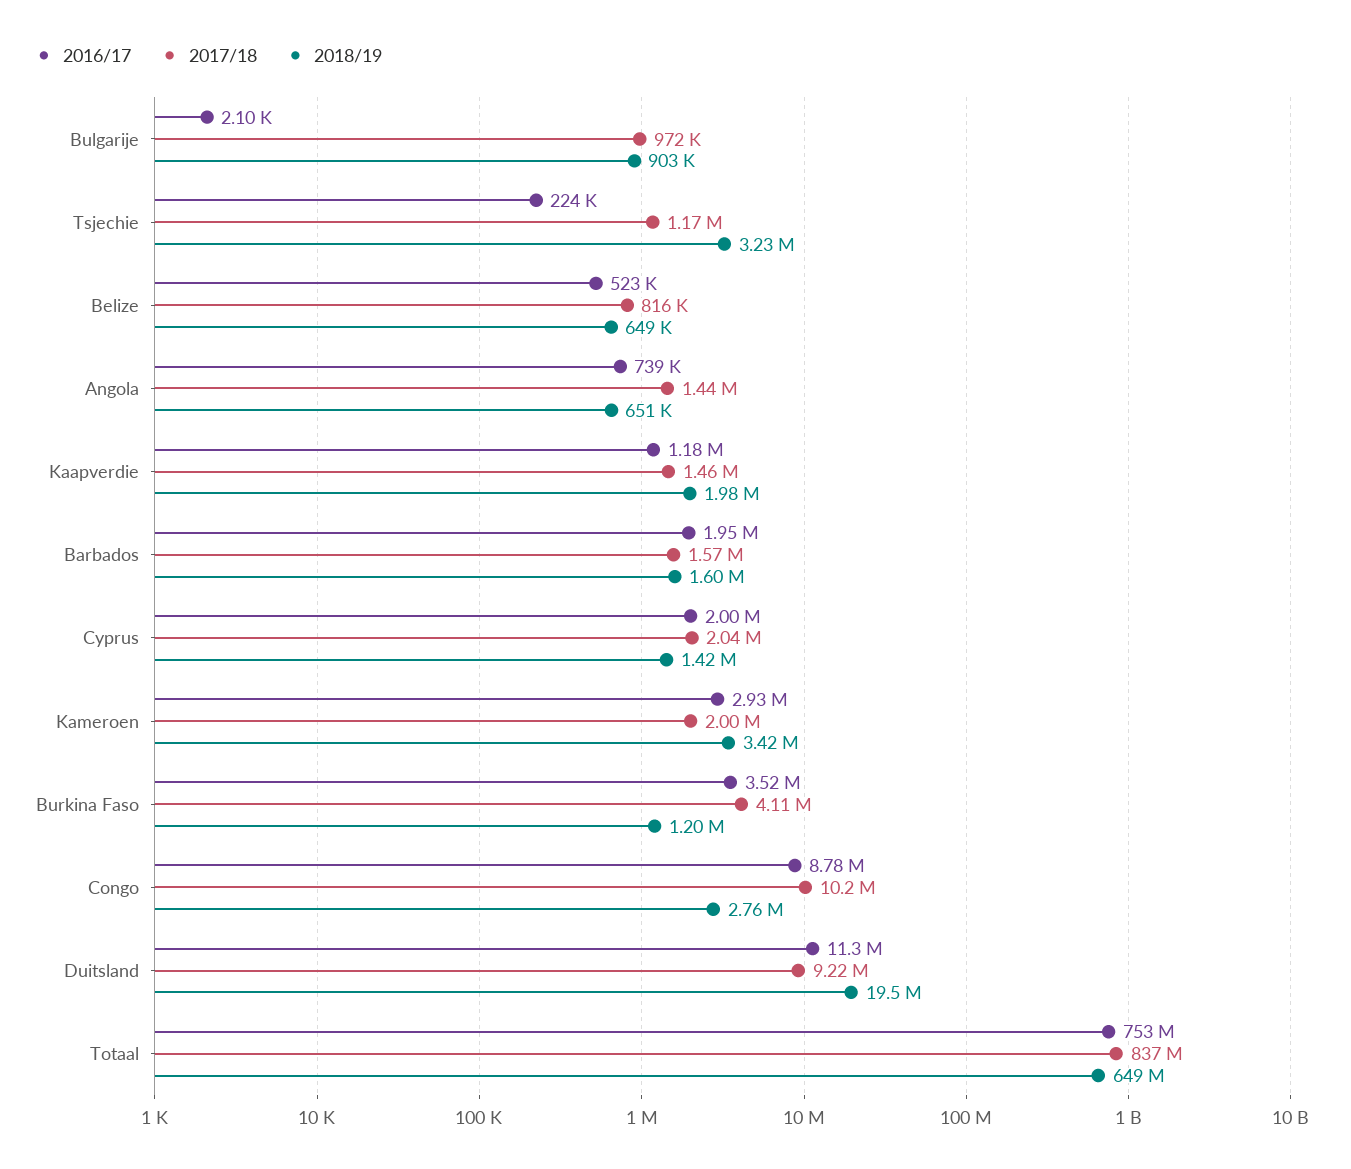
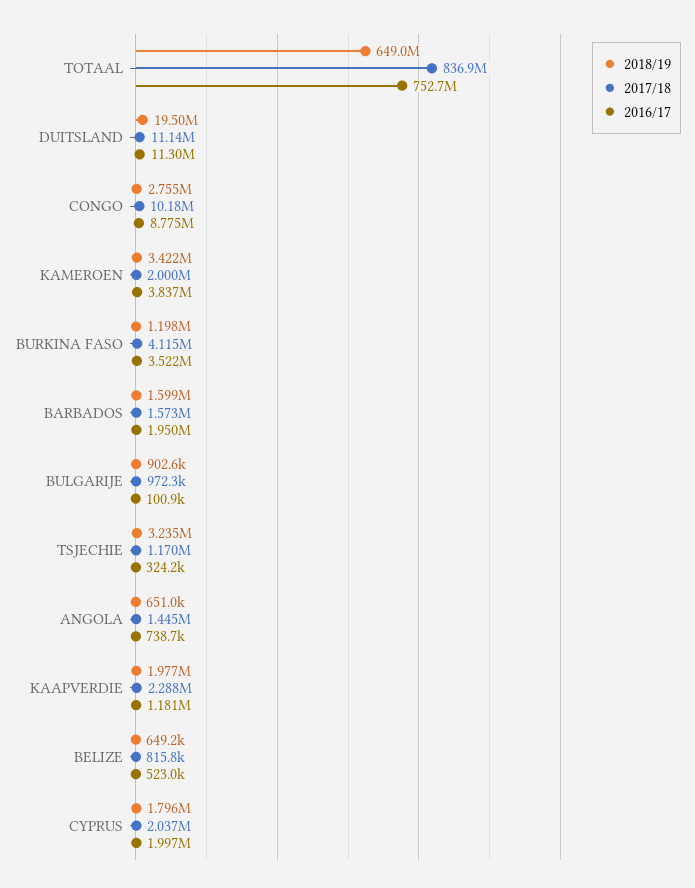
  {
    "2016/17": {
-     "Bulgarije": 2100,
+     "Bulgarije": 100900,
-     "Tsjechie": 224000,
+     "Tsjechie": 324200,
      "Belize": 523000,
      "Angola": 738700,
      "Kaapverdie": 1181000,
      "Barbados": 1950000,
      "Cyprus": 1997000,
-     "Kameroen": 2930000,
+     "Kameroen": 3837000,
      "Burkina Faso": 3522000,
      "Congo": 8775000,
      "Duitsland": 11300000,
      "Totaal": 752700000
    },
    "2017/18": {
      "Bulgarije": 972300,
      "Tsjechie": 1170000,
      "Belize": 815800,
      "Angola": 1445000,
-     "Kaapverdie": 1460000,
+     "Kaapverdie": 2288000,
      "Barbados": 1573000,
      "Cyprus": 2037000,
      "Kameroen": 2000000,
      "Burkina Faso": 4115000,
      "Congo": 10180000,
-     "Duitsland": 9220000,
+     "Duitsland": 11140000,
      "Totaal": 836900000
    },
    "2018/19": {
      "Bulgarije": 902600,
      "Tsjechie": 3235000,
      "Belize": 649200,
      "Angola": 651000,
      "Kaapverdie": 1977000,
      "Barbados": 1599000,
-     "Cyprus": 1420000,
+     "Cyprus": 1796000,
      "Kameroen": 3422000,
      "Burkina Faso": 1198000,
      "Congo": 2755000,
      "Duitsland": 19500000,
      "Totaal": 649000000
    }
  }

